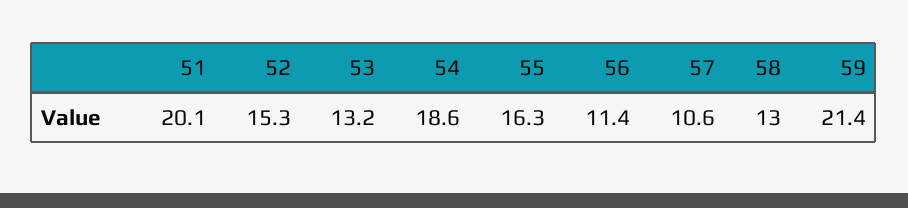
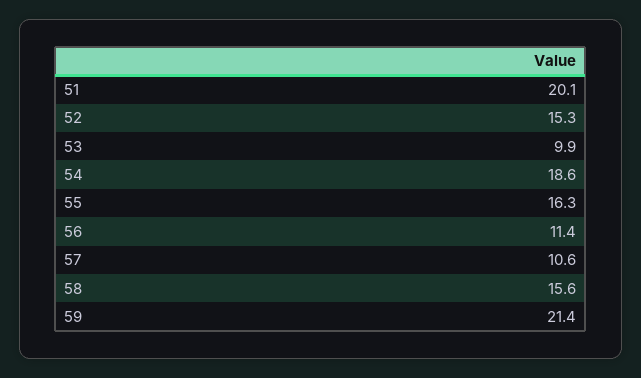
  {
    "51": 20.1,
    "52": 15.3,
-   "53": 13.2,
+   "53": 9.9,
    "54": 18.6,
    "55": 16.3,
    "56": 11.4,
    "57": 10.6,
-   "58": 13,
+   "58": 15.6,
    "59": 21.4
  }

